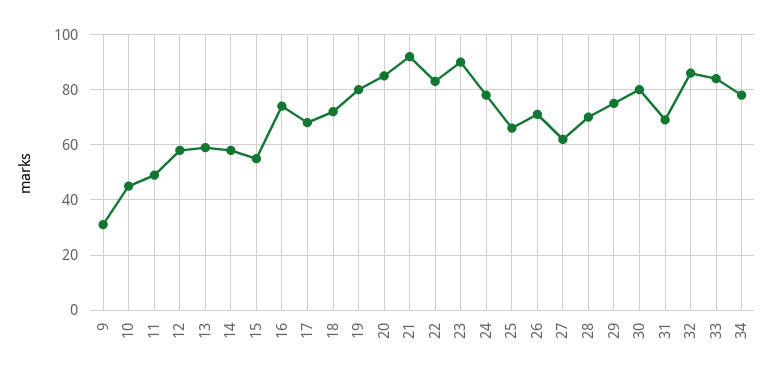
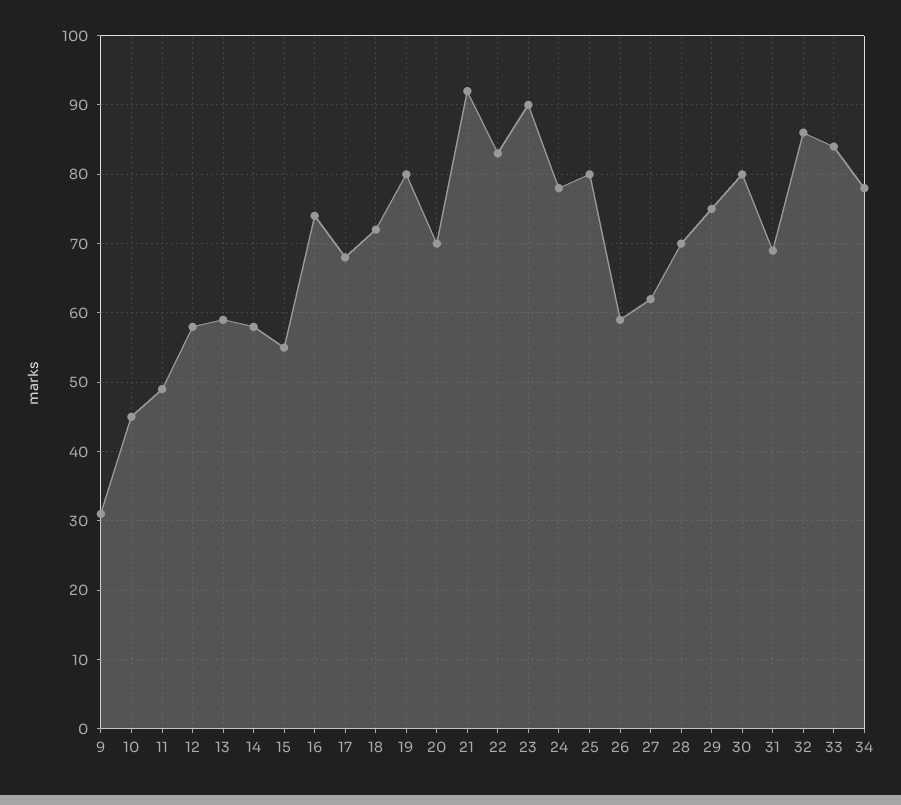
  {
    "9": 31,
    "10": 45,
    "11": 49,
    "12": 58,
    "13": 59,
    "14": 58,
    "15": 55,
    "16": 74,
    "17": 68,
    "18": 72,
    "19": 80,
-   "20": 85,
+   "20": 70,
    "21": 92,
    "22": 83,
    "23": 90,
    "24": 78,
-   "25": 65,
+   "25": 80,
-   "26": 70,
+   "26": 59,
    "27": 62,
    "28": 70,
    "29": 75,
    "30": 80,
    "31": 69,
    "32": 86,
    "33": 84,
    "34": 78
  }

